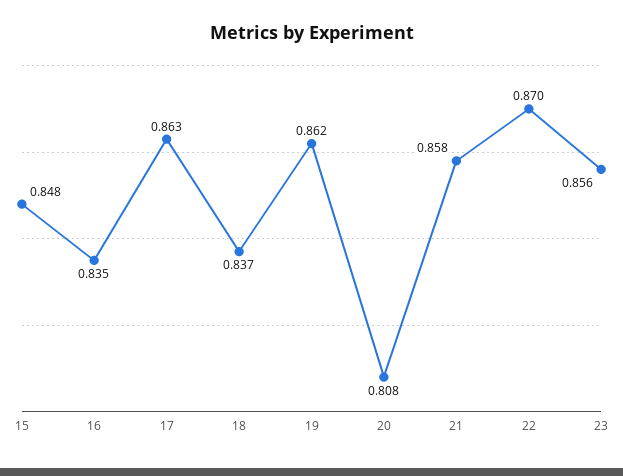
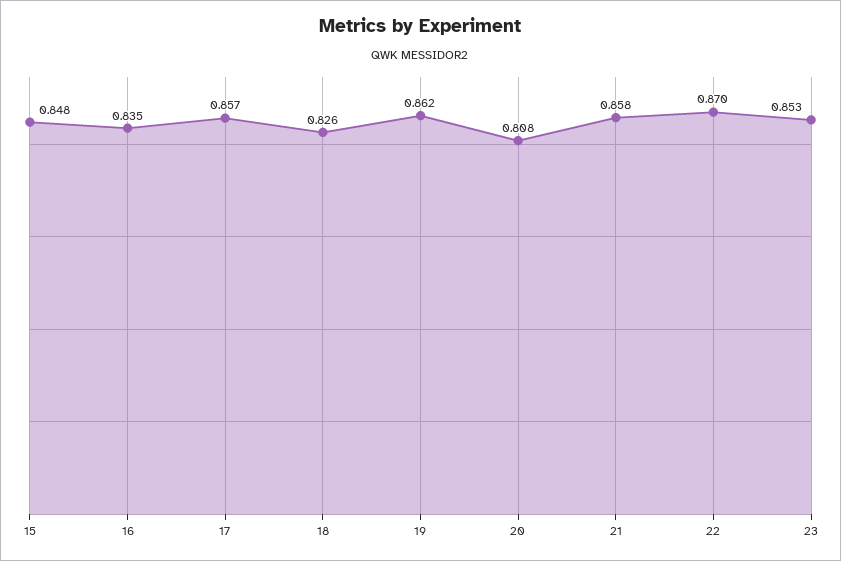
  {
    "15": 0.848,
    "16": 0.835,
-   "17": 0.863,
+   "17": 0.857,
-   "18": 0.837,
+   "18": 0.826,
    "19": 0.862,
    "20": 0.808,
    "21": 0.858,
    "22": 0.87,
-   "23": 0.856
+   "23": 0.853
  }

